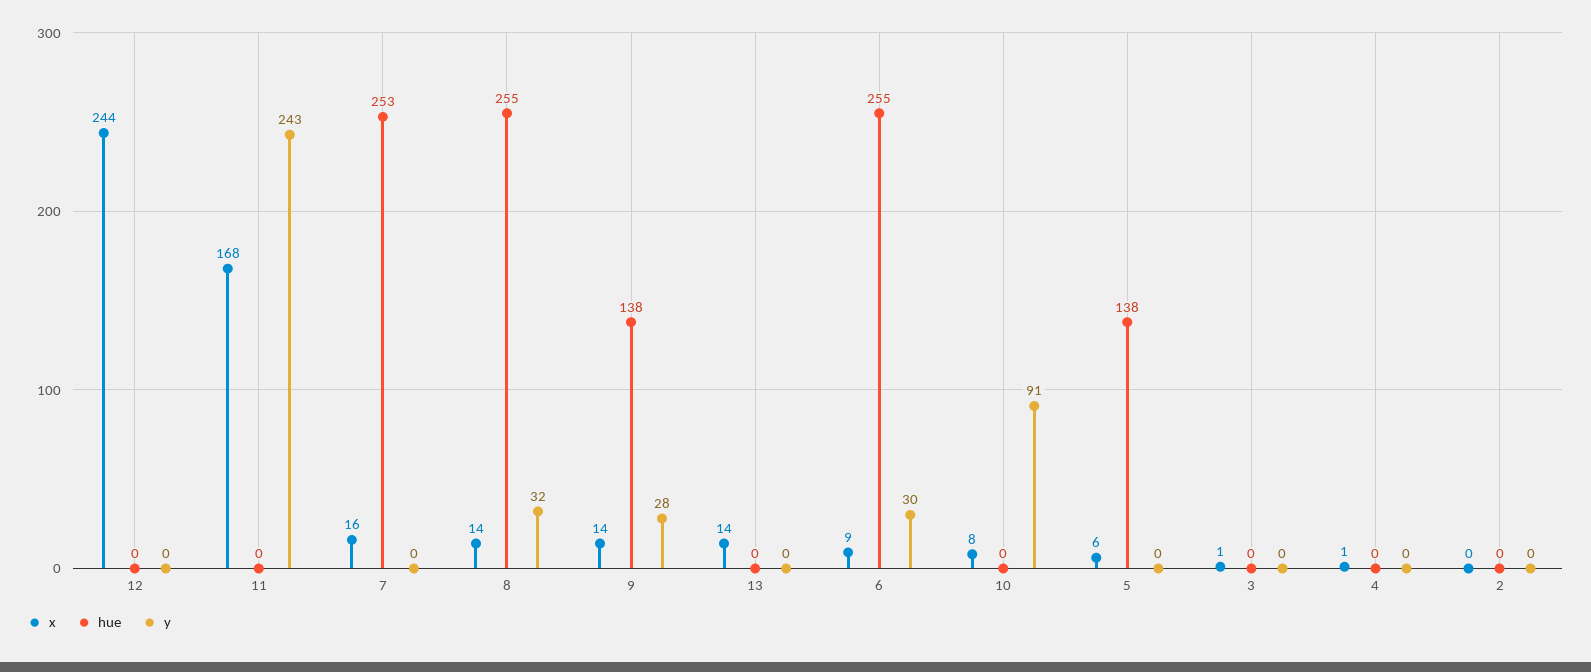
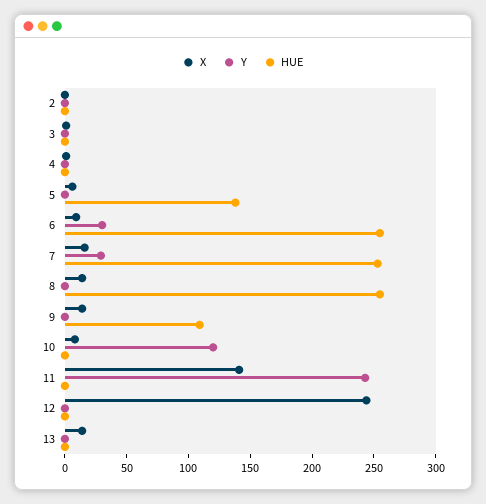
  {
    "x": {
      "12": 244,
-     "11": 168,
+     "11": 140,
      "7": 16,
      "8": 14,
      "9": 14,
      "13": 14,
      "6": 9,
      "10": 8,
      "5": 6,
      "3": 1,
      "4": 1,
      "2": 0
    },
    "hue": {
      "12": 0,
      "11": 0,
      "7": 253,
      "8": 255,
-     "9": 138,
+     "9": 110,
      "13": 0,
      "6": 255,
      "10": 0,
      "5": 138,
      "3": 0,
      "4": 0,
      "2": 0
    },
    "y": {
      "12": 0,
      "11": 243,
-     "7": 0,
+     "7": 30,
-     "8": 32,
+     "8": 0,
-     "9": 28,
+     "9": 0,
      "13": 0,
      "6": 30,
-     "10": 91,
+     "10": 120,
      "5": 0,
      "3": 0,
      "4": 0,
      "2": 0
    }
  }

